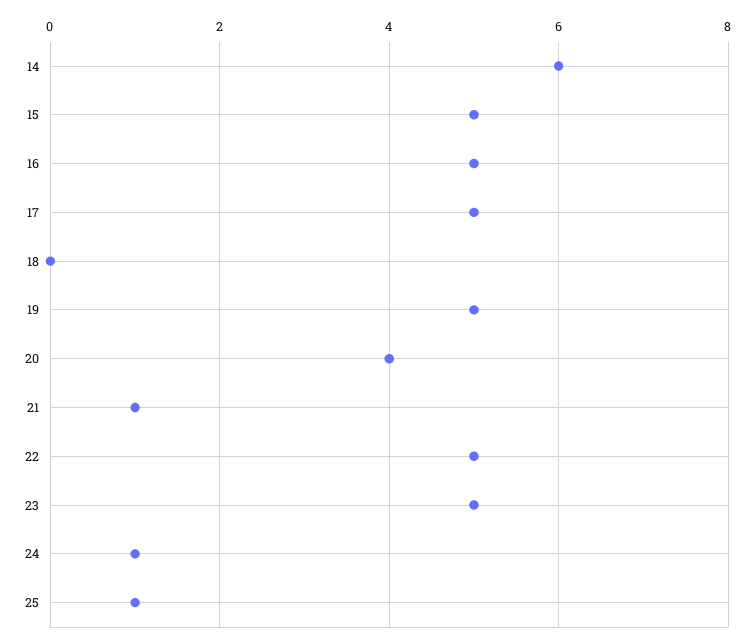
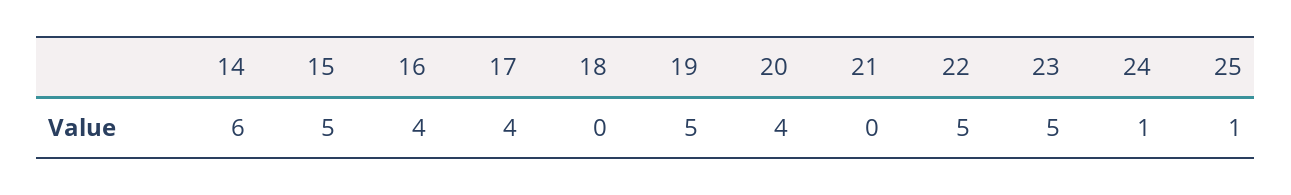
  {
    "14": 6,
    "15": 5,
-   "16": 5,
+   "16": 4,
-   "17": 5,
+   "17": 4,
    "18": 0,
    "19": 5,
    "20": 4,
-   "21": 1,
+   "21": 0,
    "22": 5,
    "23": 5,
    "24": 1,
    "25": 1
  }

